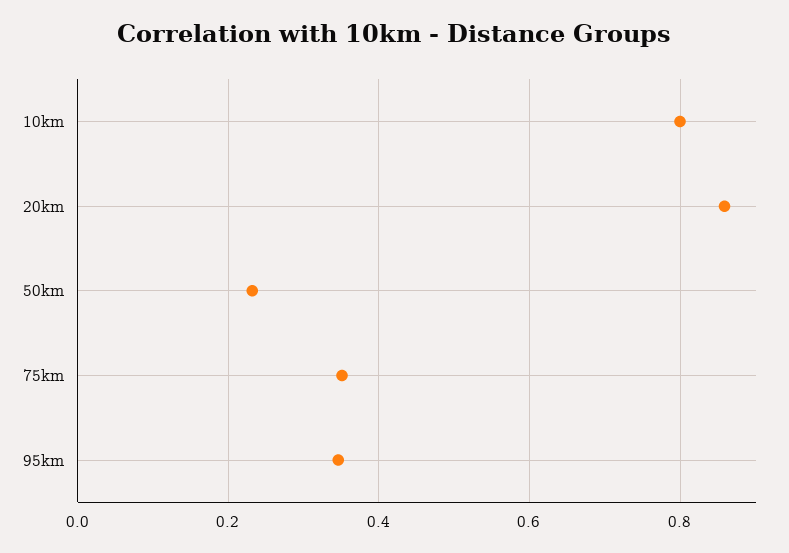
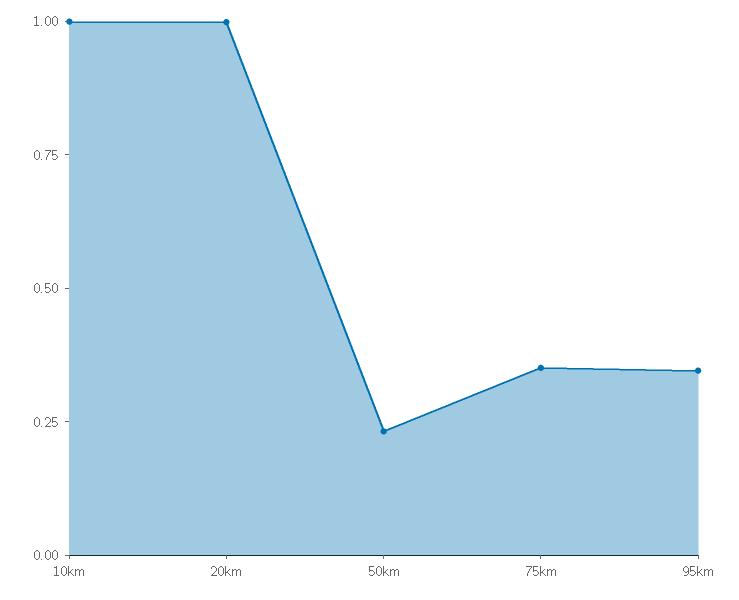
  {
-   "10km": 0.8,
+   "10km": 1,
-   "20km": 0.86,
+   "20km": 1,
    "50km": 0.24,
    "75km": 0.36,
    "95km": 0.34
  }

